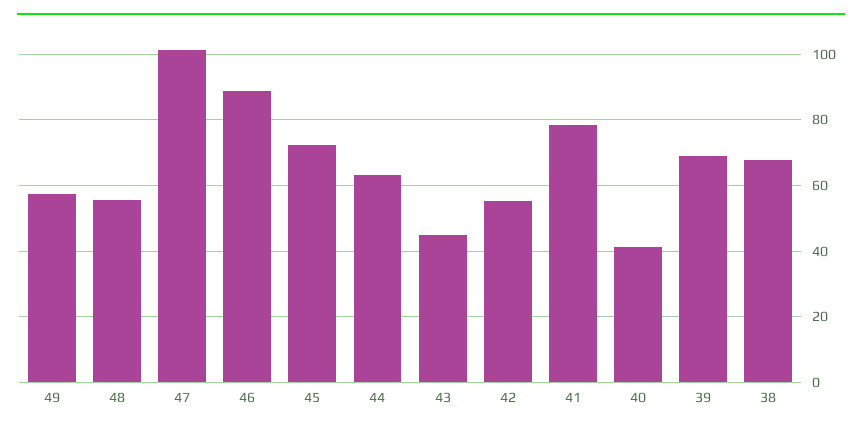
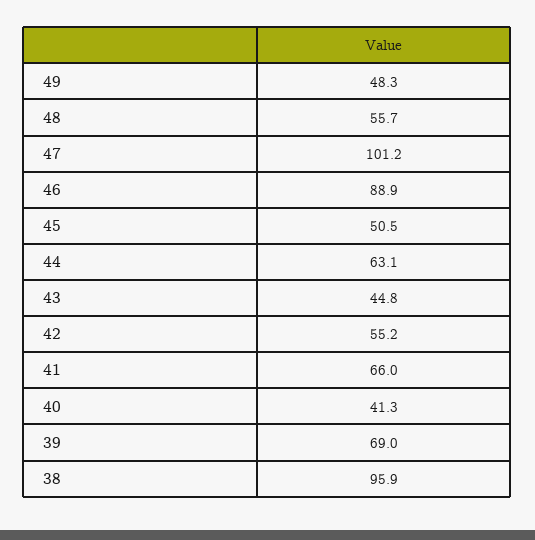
  {
-   "49": 58,
+   "49": 48.3,
    "48": 55.7,
    "47": 101.2,
    "46": 88.9,
-   "45": 72,
+   "45": 50.5,
    "44": 63.1,
    "43": 44.8,
    "42": 55.2,
-   "41": 78,
+   "41": 66,
    "40": 41.3,
    "39": 69,
-   "38": 68
+   "38": 95.9
  }

